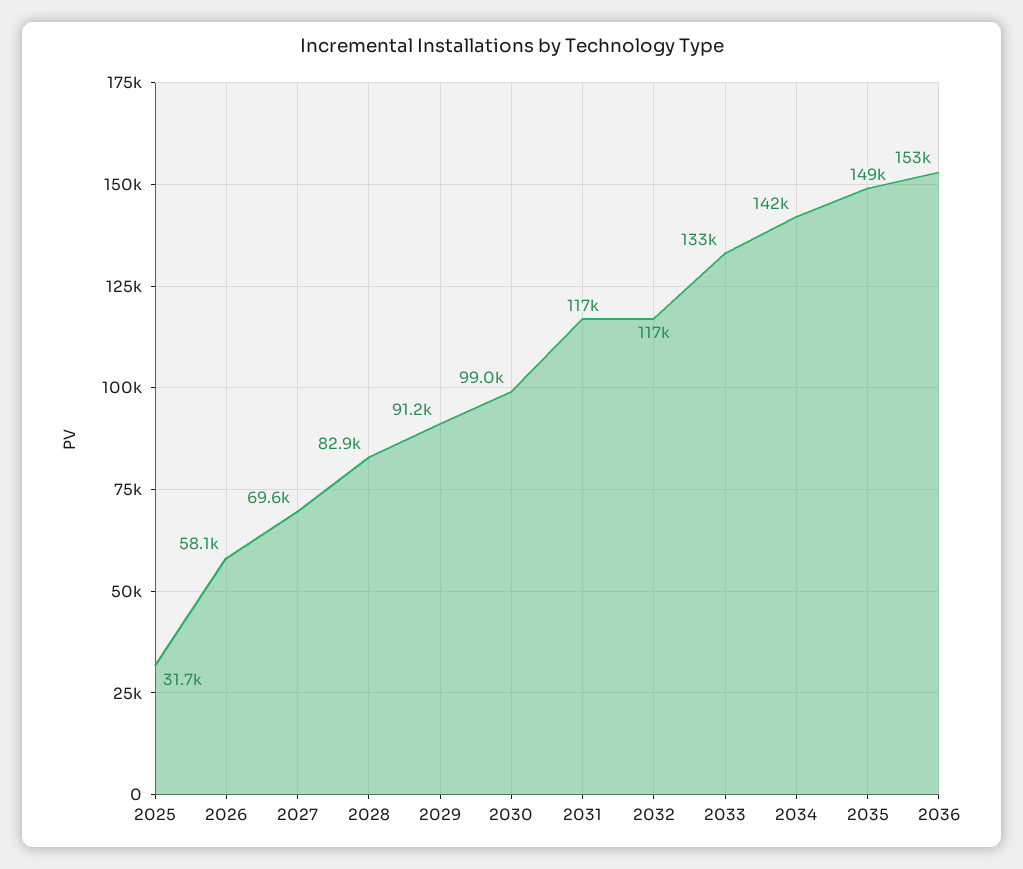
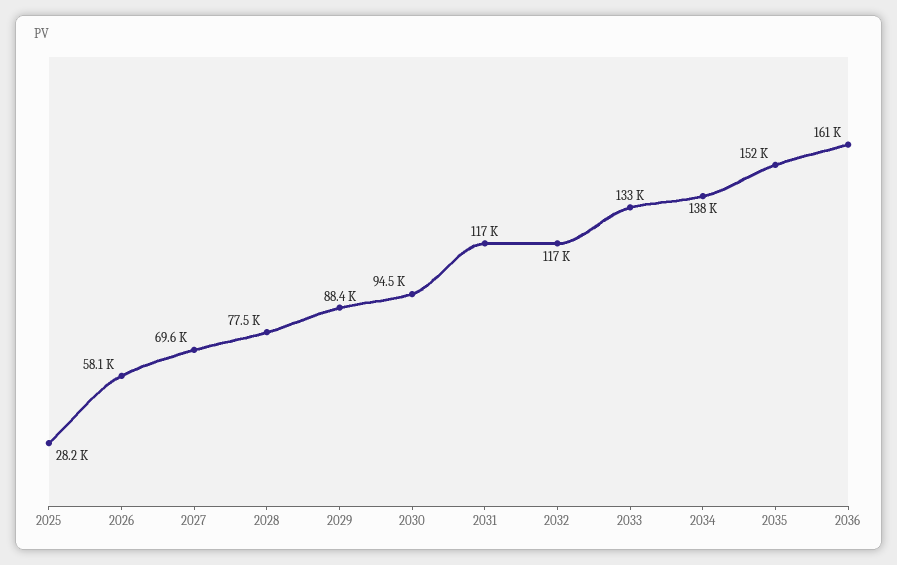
  {
-   "2025": 31700,
+   "2025": 28200,
    "2026": 58100,
    "2027": 69600,
-   "2028": 82900,
+   "2028": 77500,
-   "2029": 91200,
+   "2029": 88400,
-   "2030": 99000,
+   "2030": 94500,
    "2031": 117000,
    "2032": 117000,
    "2033": 133000,
-   "2034": 142000,
+   "2034": 138000,
-   "2035": 149000,
+   "2035": 152000,
-   "2036": 153000
+   "2036": 161000
  }

